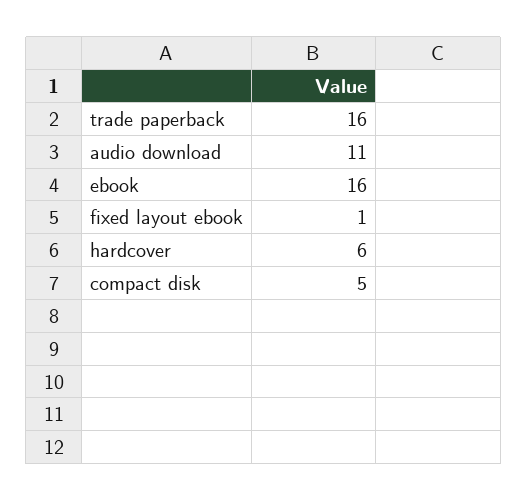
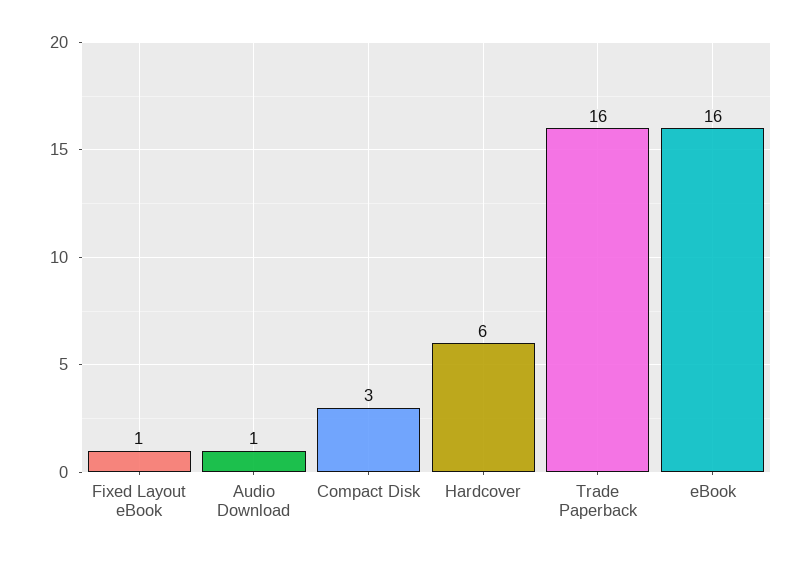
  {
    "trade paperback": 16,
-   "audio download": 11,
+   "audio download": 1,
    "ebook": 16,
    "fixed layout ebook": 1,
    "hardcover": 6,
-   "compact disk": 5
+   "compact disk": 3
  }

